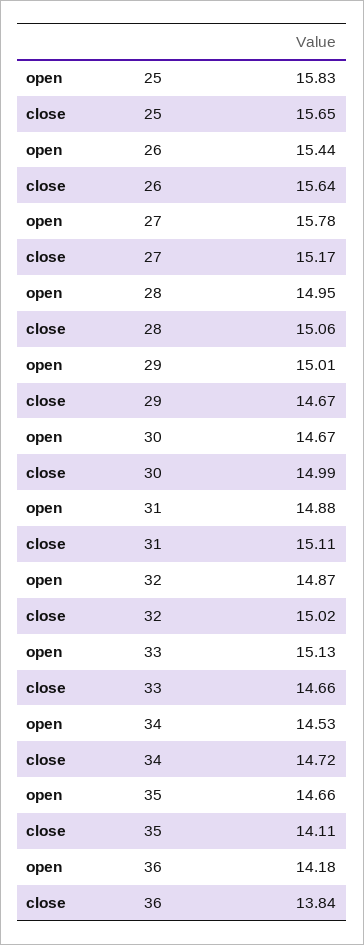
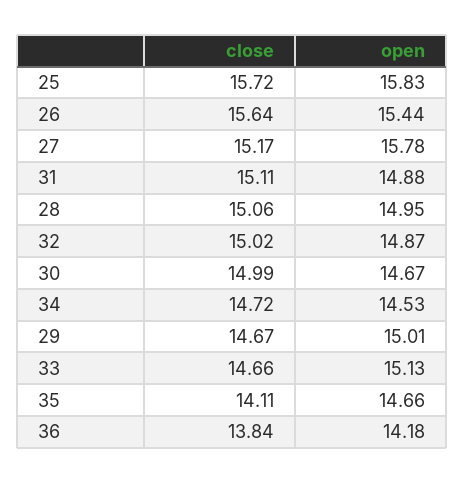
  {
    "open": {
      "25": 15.83,
      "26": 15.44,
      "27": 15.78,
      "28": 14.95,
      "29": 15.01,
      "30": 14.67,
      "31": 14.88,
      "32": 14.87,
      "33": 15.13,
      "34": 14.53,
      "35": 14.66,
      "36": 14.18
    },
    "close": {
-     "25": 15.65,
+     "25": 15.72,
      "26": 15.64,
      "27": 15.17,
      "28": 15.06,
      "29": 14.67,
      "30": 14.99,
      "31": 15.11,
      "32": 15.02,
      "33": 14.66,
      "34": 14.72,
      "35": 14.11,
      "36": 13.84
    }
  }

